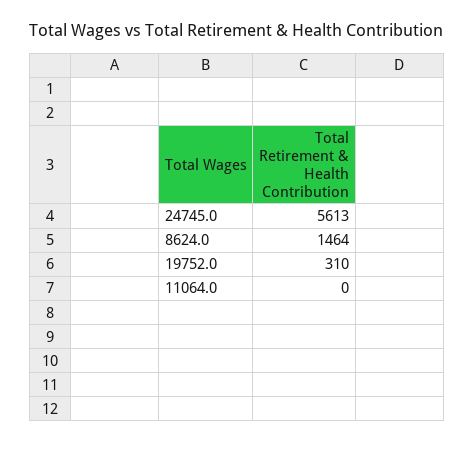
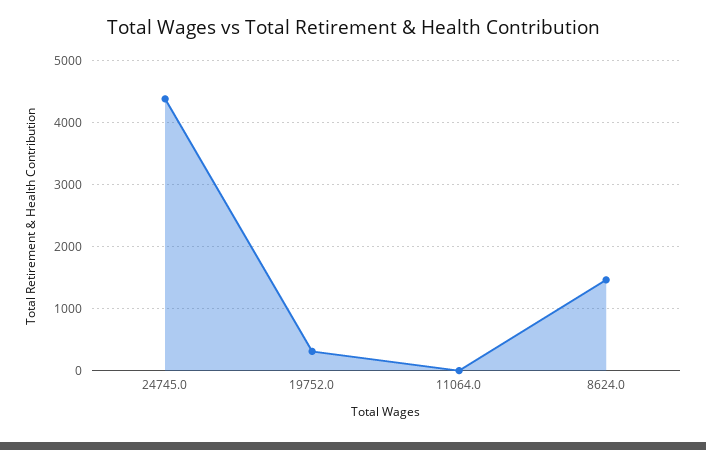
  {
-   "24745.0": 5613,
+   "24745.0": 4400,
    "8624.0": 1464,
    "19752.0": 310,
    "11064.0": 0
  }

